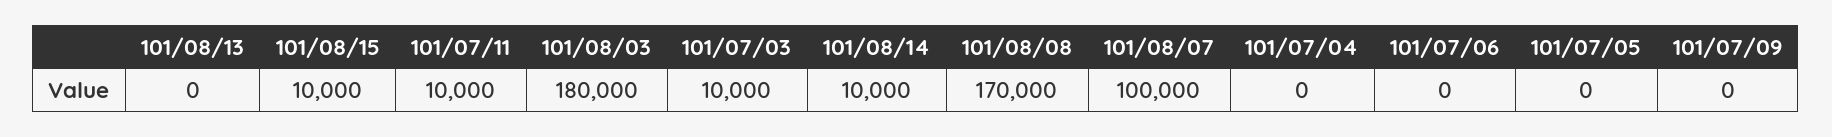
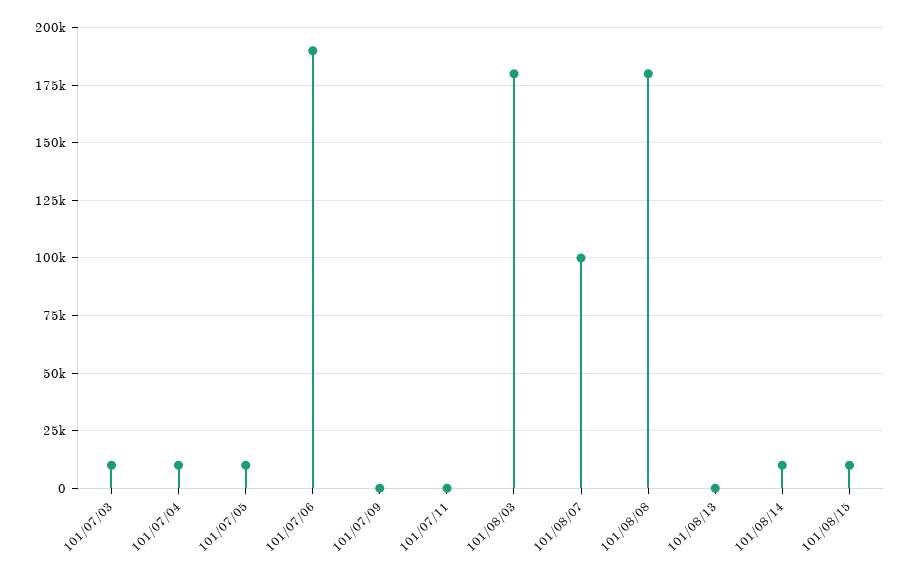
  {
    "101/08/13": 0,
    "101/08/15": 10000,
-   "101/07/11": 10000,
+   "101/07/11": 0,
    "101/08/03": 180000,
    "101/07/03": 10000,
    "101/08/14": 10000,
-   "101/08/08": 170000,
+   "101/08/08": 180000,
    "101/08/07": 100000,
-   "101/07/04": 0,
+   "101/07/04": 10000,
-   "101/07/06": 0,
+   "101/07/06": 190000,
-   "101/07/05": 0,
+   "101/07/05": 10000,
    "101/07/09": 0
  }

